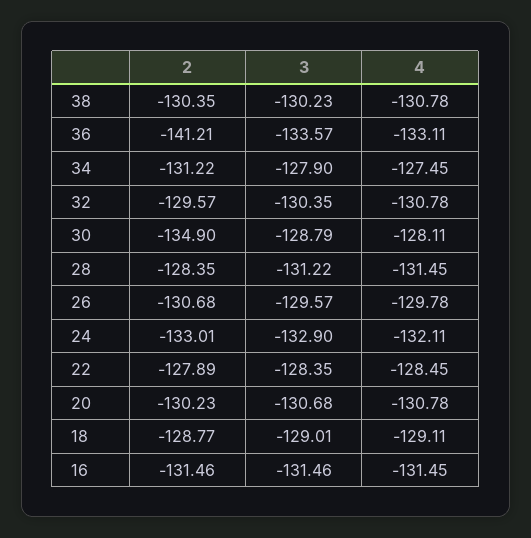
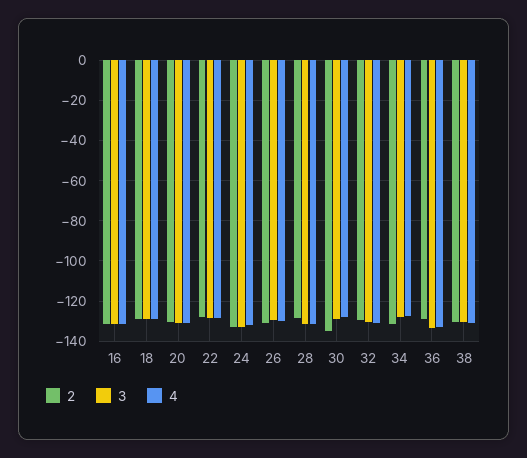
  {
    "2": {
      "38": -130.35,
-     "36": -141.21,
+     "36": -130,
      "34": -131.22,
      "32": -129.57,
      "30": -134.9,
      "28": -128.35,
      "26": -130.68,
      "24": -133.01,
      "22": -127.89,
      "20": -130.23,
      "18": -128.77,
      "16": -131.46
    },
    "3": {
      "38": -130.23,
      "36": -133.57,
      "34": -127.9,
      "32": -130.35,
      "30": -128.79,
      "28": -131.22,
      "26": -129.57,
      "24": -132.9,
      "22": -128.35,
      "20": -130.68,
      "18": -129.01,
      "16": -131.46
    },
    "4": {
      "38": -130.78,
      "36": -133.11,
      "34": -127.45,
      "32": -130.78,
      "30": -128.11,
      "28": -131.45,
      "26": -129.78,
      "24": -132.11,
      "22": -128.45,
      "20": -130.78,
      "18": -129.11,
      "16": -131.45
    }
  }

